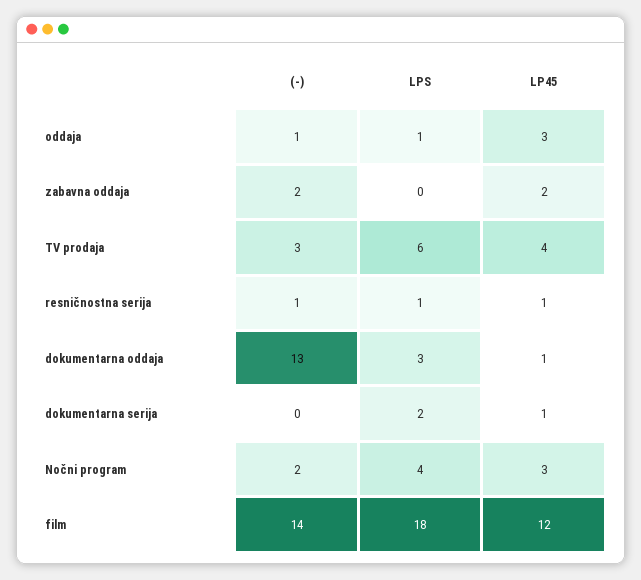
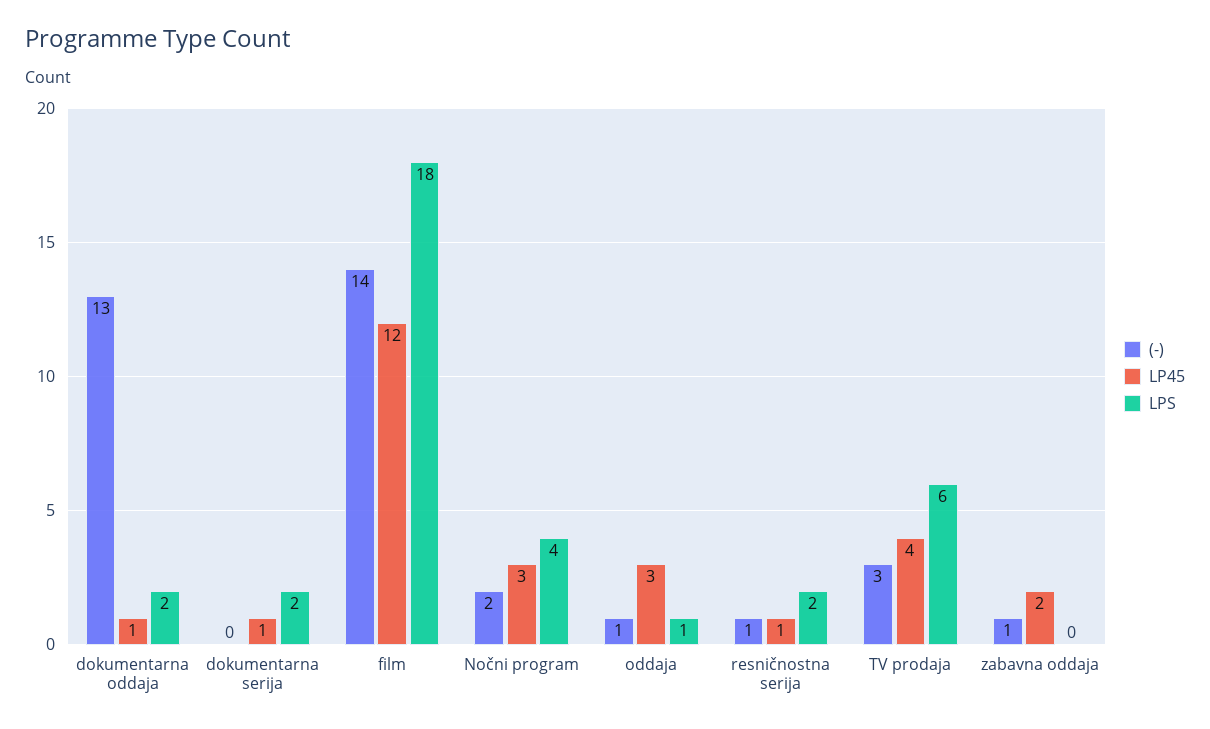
  {
    "(-)": {
      "oddaja": 1,
-     "zabavna oddaja": 2,
+     "zabavna oddaja": 1,
      "TV prodaja": 3,
      "resničnostna serija": 1,
      "dokumentarna oddaja": 13,
      "dokumentarna serija": 0,
      "Nočni program": 2,
      "film": 14
    },
    "LPS": {
      "oddaja": 1,
      "zabavna oddaja": 0,
      "TV prodaja": 6,
-     "resničnostna serija": 1,
+     "resničnostna serija": 2,
-     "dokumentarna oddaja": 3,
+     "dokumentarna oddaja": 2,
      "dokumentarna serija": 2,
      "Nočni program": 4,
      "film": 18
    },
    "LP45": {
      "oddaja": 3,
      "zabavna oddaja": 2,
      "TV prodaja": 4,
      "resničnostna serija": 1,
      "dokumentarna oddaja": 1,
      "dokumentarna serija": 1,
      "Nočni program": 3,
      "film": 12
    }
  }

